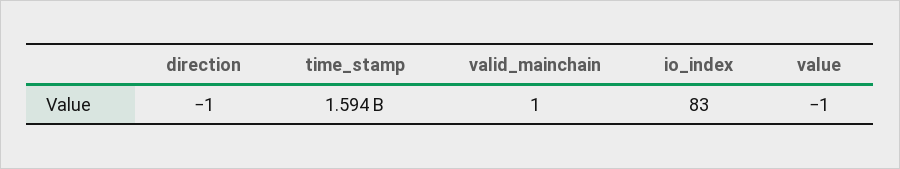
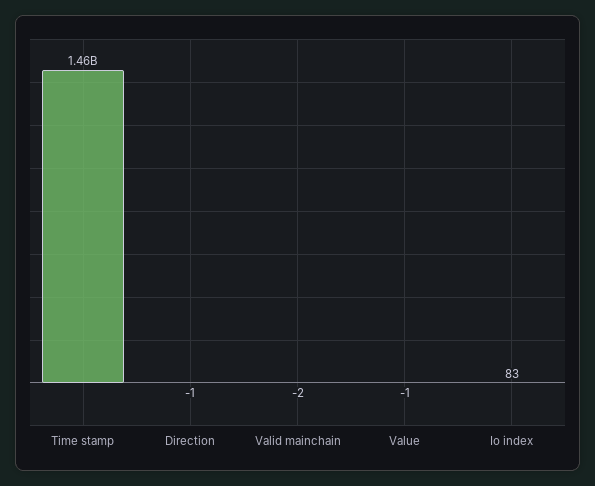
  {
    "direction": -1,
-   "time_stamp": 1594000000,
+   "time_stamp": 1460000000,
-   "valid_mainchain": 1,
+   "valid_mainchain": -2,
    "io_index": 83,
    "value": -1
  }

